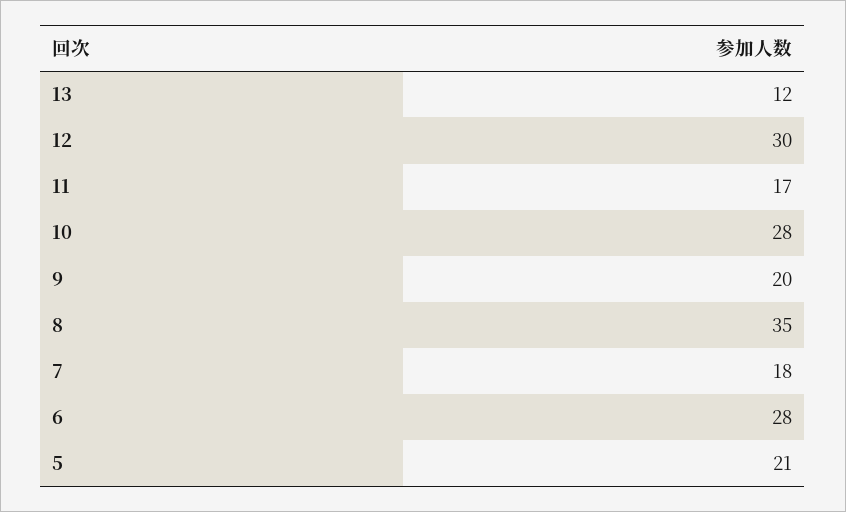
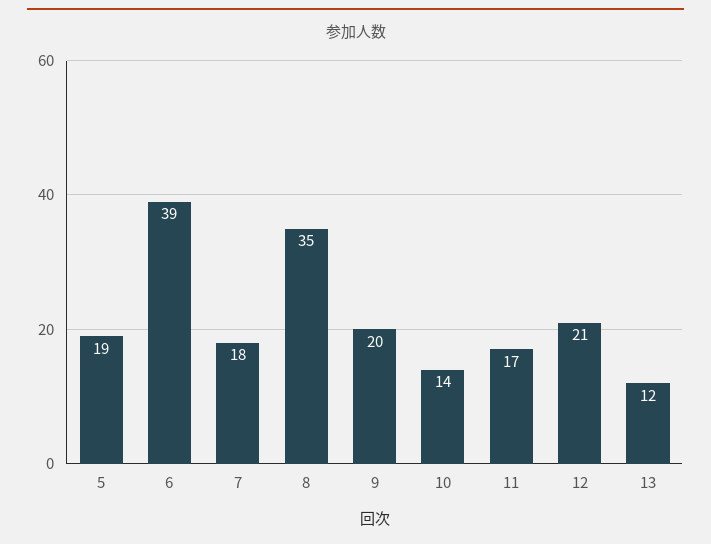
  {
    "13": 12,
-   "12": 30,
+   "12": 21,
    "11": 17,
-   "10": 28,
+   "10": 14,
    "9": 20,
    "8": 35,
    "7": 18,
-   "6": 28,
+   "6": 39,
-   "5": 21
+   "5": 19
  }

